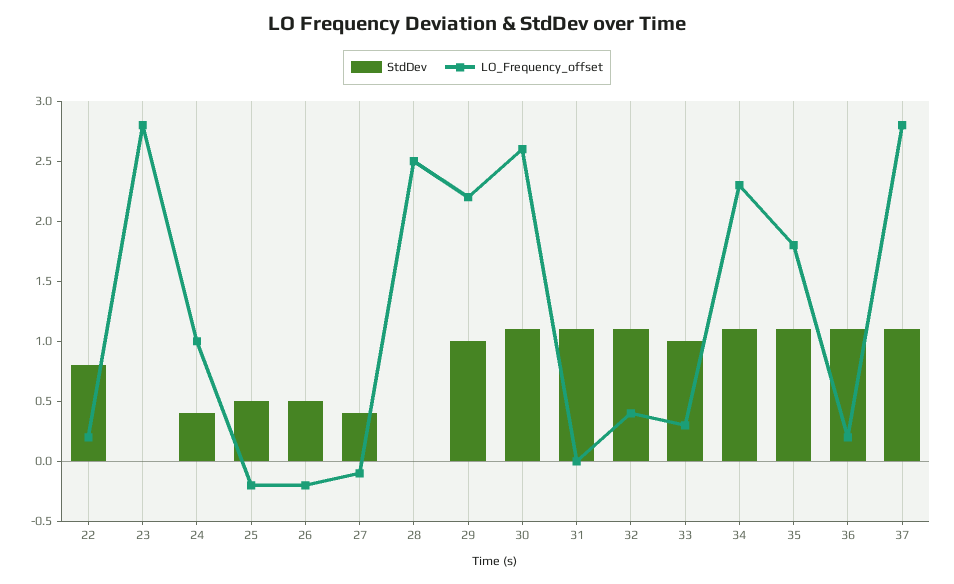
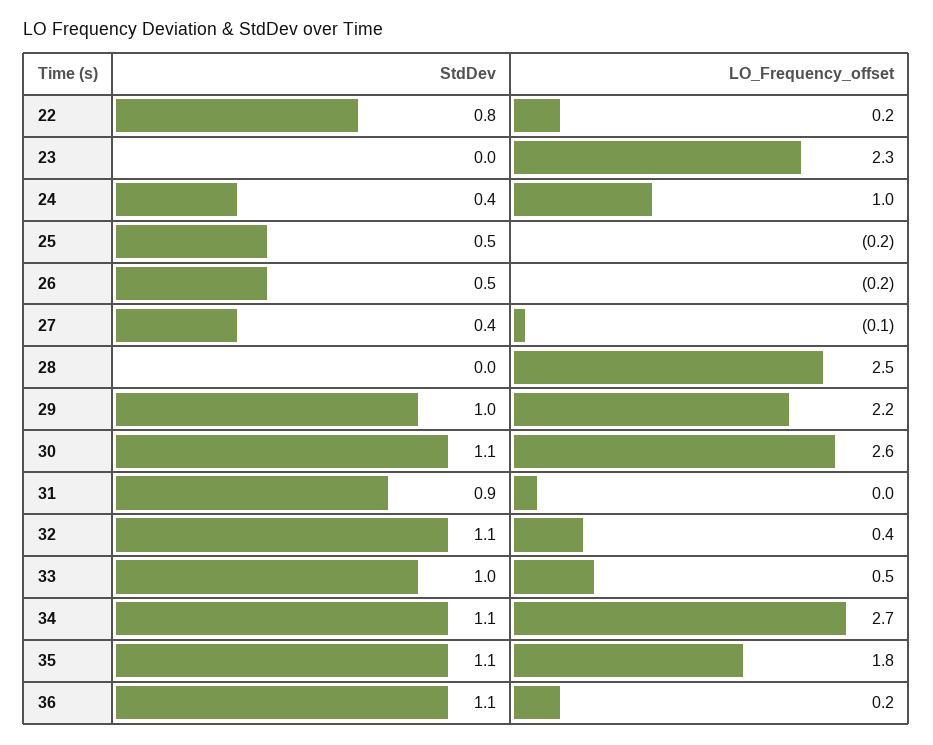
  {
    "StdDev": {
      "22": 0.8,
      "23": 0,
      "24": 0.4,
      "25": 0.5,
      "26": 0.5,
      "27": 0.4,
      "28": 0,
      "29": 1,
      "30": 1.1,
-     "31": 1.1,
+     "31": 0.9,
      "32": 1.1,
      "33": 1,
      "34": 1.1,
      "35": 1.1,
-     "36": 1.1,
+     "36": 1.1
-     "37": 1.1
    },
    "LO_Frequency_offset": {
      "22": 0.2,
-     "23": 2.8,
+     "23": 2.3,
      "24": 1,
      "25": -0.2,
      "26": -0.2,
      "27": -0.1,
      "28": 2.5,
      "29": 2.2,
      "30": 2.6,
      "31": 0,
      "32": 0.4,
-     "33": 0.3,
+     "33": 0.5,
-     "34": 2.3,
+     "34": 2.7,
      "35": 1.8,
-     "36": 0.2,
+     "36": 0.2
-     "37": 2.8
    }
  }

